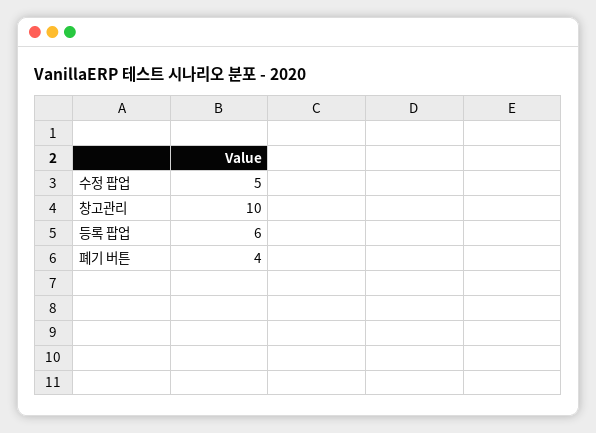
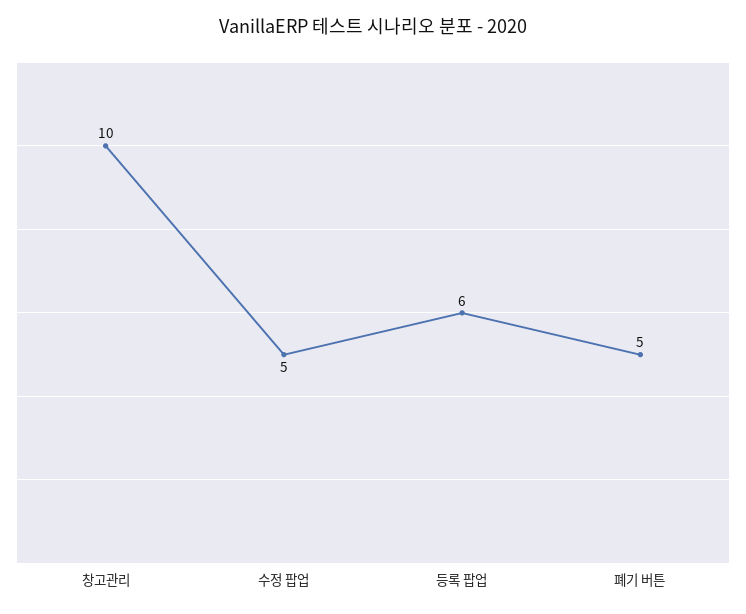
  {
    "수정 팝업": 5,
    "창고관리": 10,
    "등록 팝업": 6,
-   "폐기 버튼": 4
+   "폐기 버튼": 5
  }

